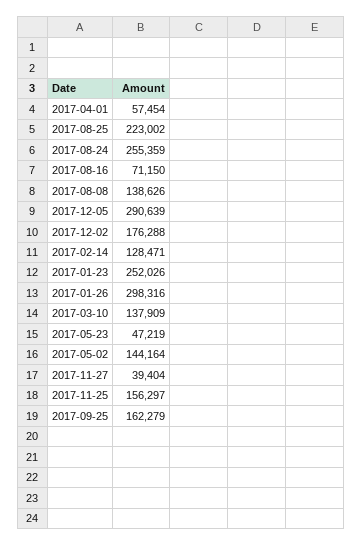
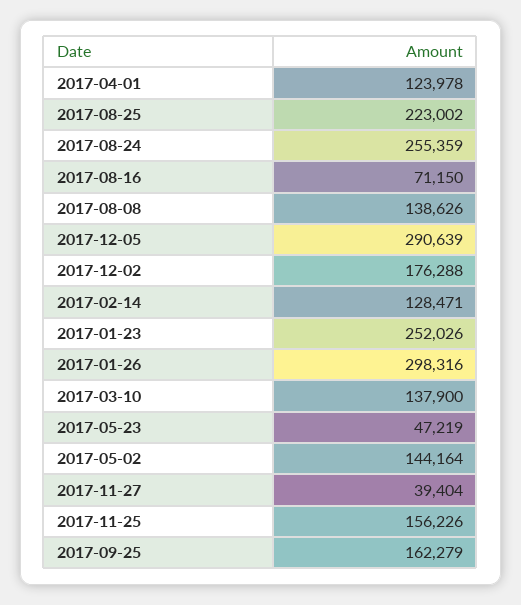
  {
-   "2017-04-01": 57454,
+   "2017-04-01": 123978,
    "2017-08-25": 223002,
    "2017-08-24": 255359,
    "2017-08-16": 71150,
    "2017-08-08": 138626,
    "2017-12-05": 290639,
    "2017-12-02": 176288,
    "2017-02-14": 128471,
    "2017-01-23": 252026,
    "2017-01-26": 298316,
-   "2017-03-10": 137909,
+   "2017-03-10": 137900,
    "2017-05-23": 47219,
    "2017-05-02": 144164,
    "2017-11-27": 39404,
-   "2017-11-25": 156297,
+   "2017-11-25": 156226,
    "2017-09-25": 162279
  }

